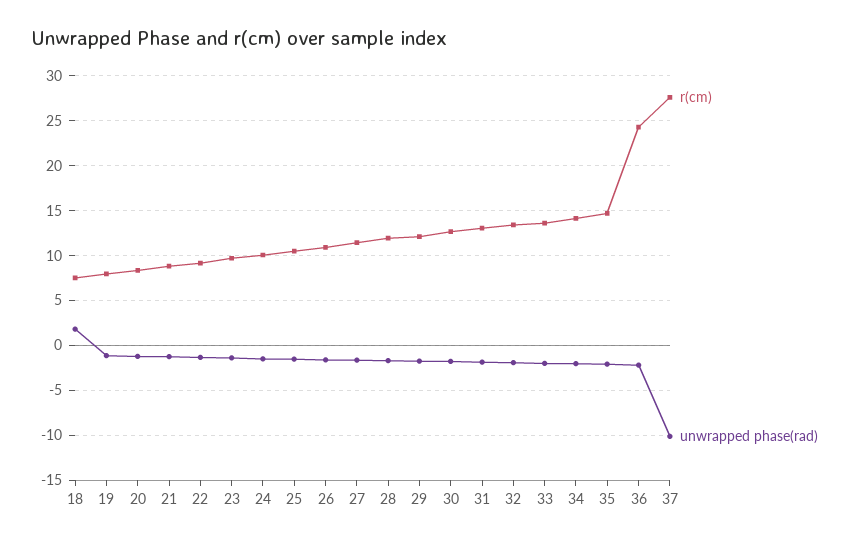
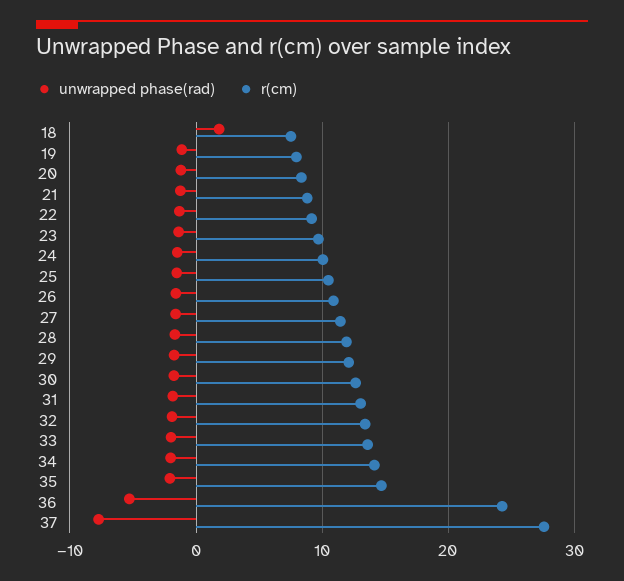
  {
    "r(cm)": {
      "18": 8,
      "19": 8,
      "20": 8,
      "21": 9,
      "22": 9,
      "23": 10,
      "24": 10,
      "25": 10,
      "26": 11,
      "27": 11,
      "28": 12,
      "29": 12,
      "30": 13,
      "31": 13,
      "32": 13,
      "33": 14,
      "34": 14,
      "35": 15,
      "36": 24,
      "37": 28
    },
    "unwrapped phase(rad)": {
      "18": 2,
      "19": -1,
      "20": -1,
      "21": -1,
      "22": -1,
      "23": -1,
      "24": -1,
      "25": -2,
      "26": -2,
      "27": -2,
      "28": -2,
      "29": -2,
      "30": -2,
      "31": -2,
      "32": -2,
      "33": -2,
      "34": -2,
      "35": -2,
-     "36": -2,
+     "36": -5,
-     "37": -10
+     "37": -8
    }
  }

